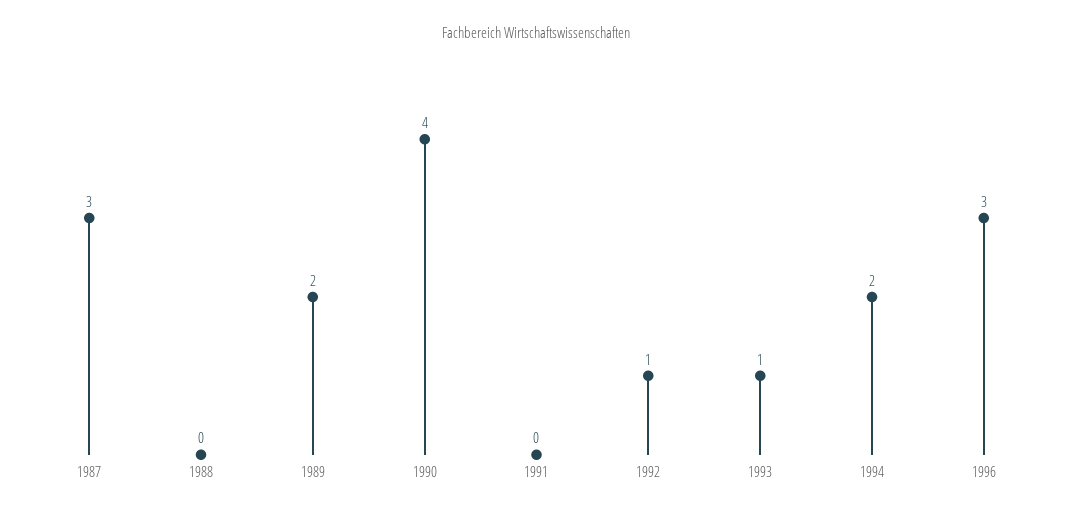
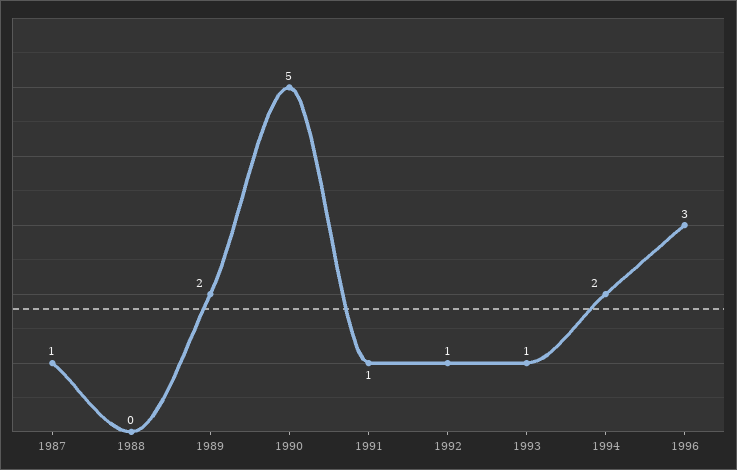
  {
-   "1987": 3,
+   "1987": 1,
    "1988": 0,
    "1989": 2,
-   "1990": 4,
+   "1990": 5,
-   "1991": 0,
+   "1991": 1,
    "1992": 1,
    "1993": 1,
    "1994": 2,
    "1996": 3
  }

